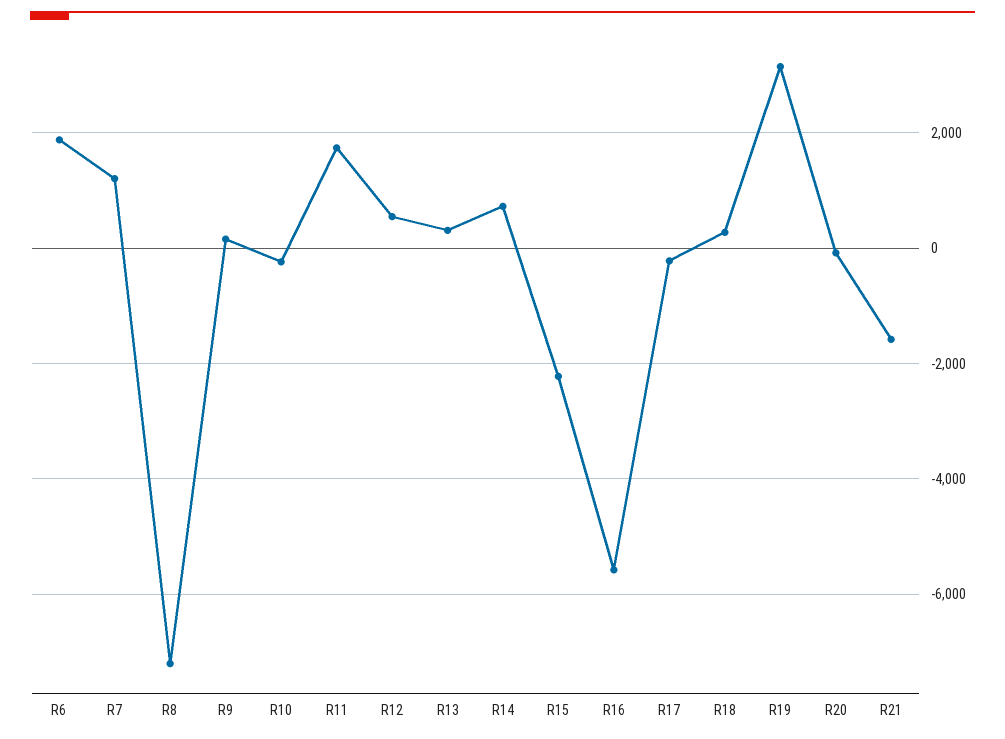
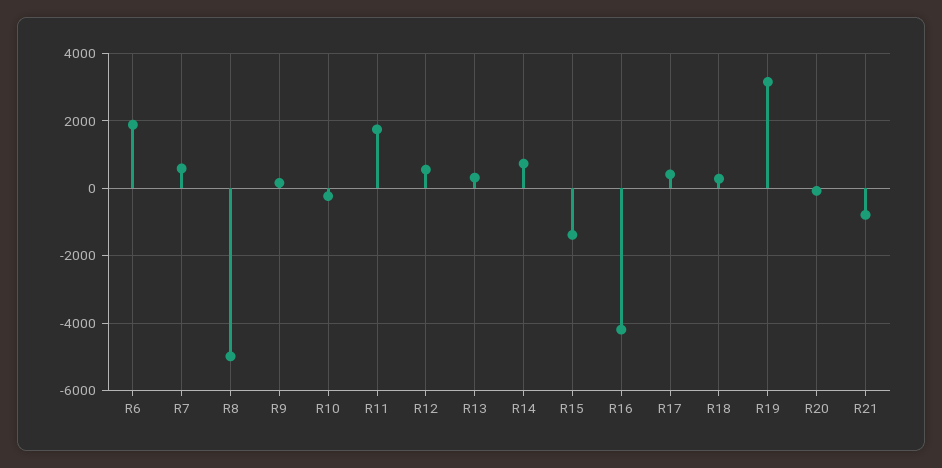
  {
    "R6": 1800,
-   "R7": 1200,
+   "R7": 600,
-   "R8": -7200,
+   "R8": -5000,
    "R9": 200,
    "R10": -200,
    "R11": 1800,
    "R12": 600,
    "R13": 400,
    "R14": 800,
-   "R15": -2200,
+   "R15": -1400,
-   "R16": -5600,
+   "R16": -4200,
-   "R17": -200,
+   "R17": 400,
    "R18": 200,
    "R19": 3200,
    "R20": 0,
-   "R21": -1600
+   "R21": -800
  }

